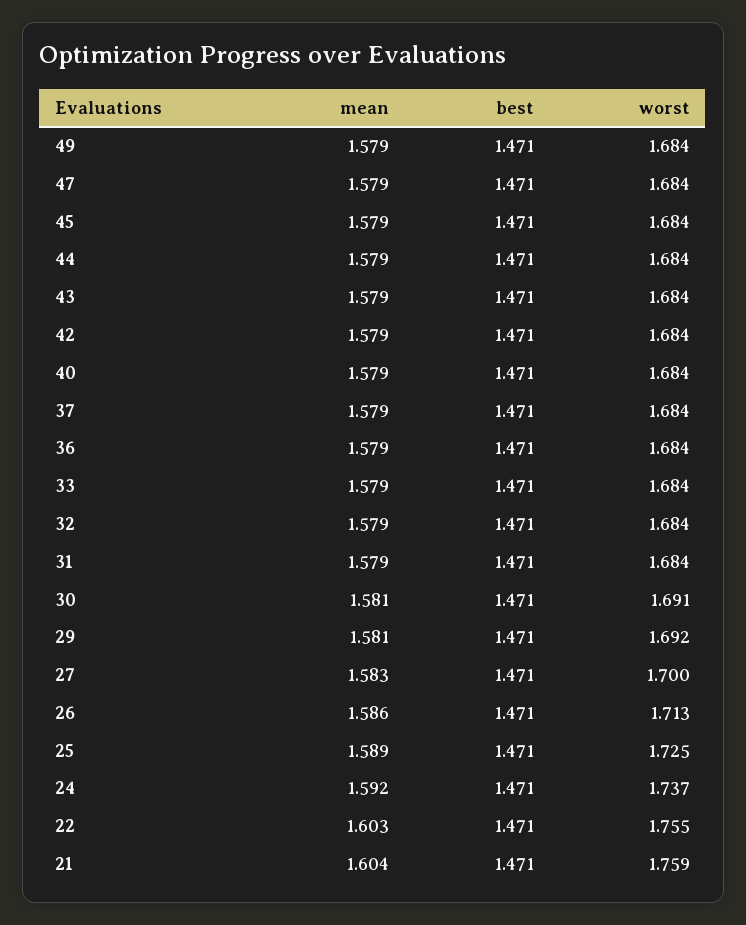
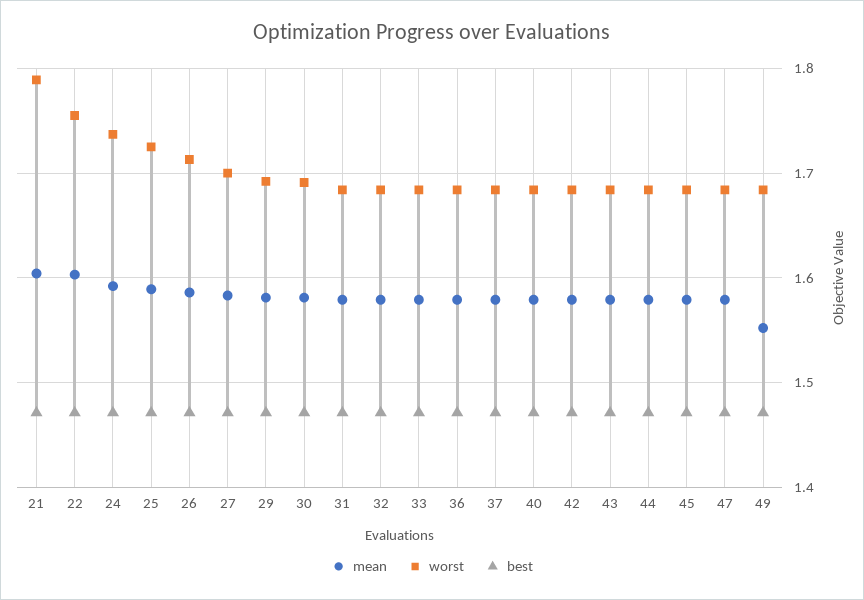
  {
    "mean": {
-     "49": 1.579,
+     "49": 1.55,
      "47": 1.579,
      "45": 1.579,
      "44": 1.579,
      "43": 1.579,
      "42": 1.579,
      "40": 1.579,
      "37": 1.579,
      "36": 1.579,
      "33": 1.579,
      "32": 1.579,
      "31": 1.579,
      "30": 1.581,
      "29": 1.581,
      "27": 1.583,
      "26": 1.586,
      "25": 1.589,
      "24": 1.592,
      "22": 1.603,
      "21": 1.604
    },
    "best": {
      "49": 1.471,
      "47": 1.471,
      "45": 1.471,
      "44": 1.471,
      "43": 1.471,
      "42": 1.471,
      "40": 1.471,
      "37": 1.471,
      "36": 1.471,
      "33": 1.471,
      "32": 1.471,
      "31": 1.471,
      "30": 1.471,
      "29": 1.471,
      "27": 1.471,
      "26": 1.471,
      "25": 1.471,
      "24": 1.471,
      "22": 1.471,
      "21": 1.471
    },
    "worst": {
      "49": 1.684,
      "47": 1.684,
      "45": 1.684,
      "44": 1.684,
      "43": 1.684,
      "42": 1.684,
      "40": 1.684,
      "37": 1.684,
      "36": 1.684,
      "33": 1.684,
      "32": 1.684,
      "31": 1.684,
      "30": 1.691,
      "29": 1.692,
      "27": 1.7,
      "26": 1.713,
      "25": 1.725,
      "24": 1.737,
      "22": 1.755,
-     "21": 1.759
+     "21": 1.79
    }
  }

